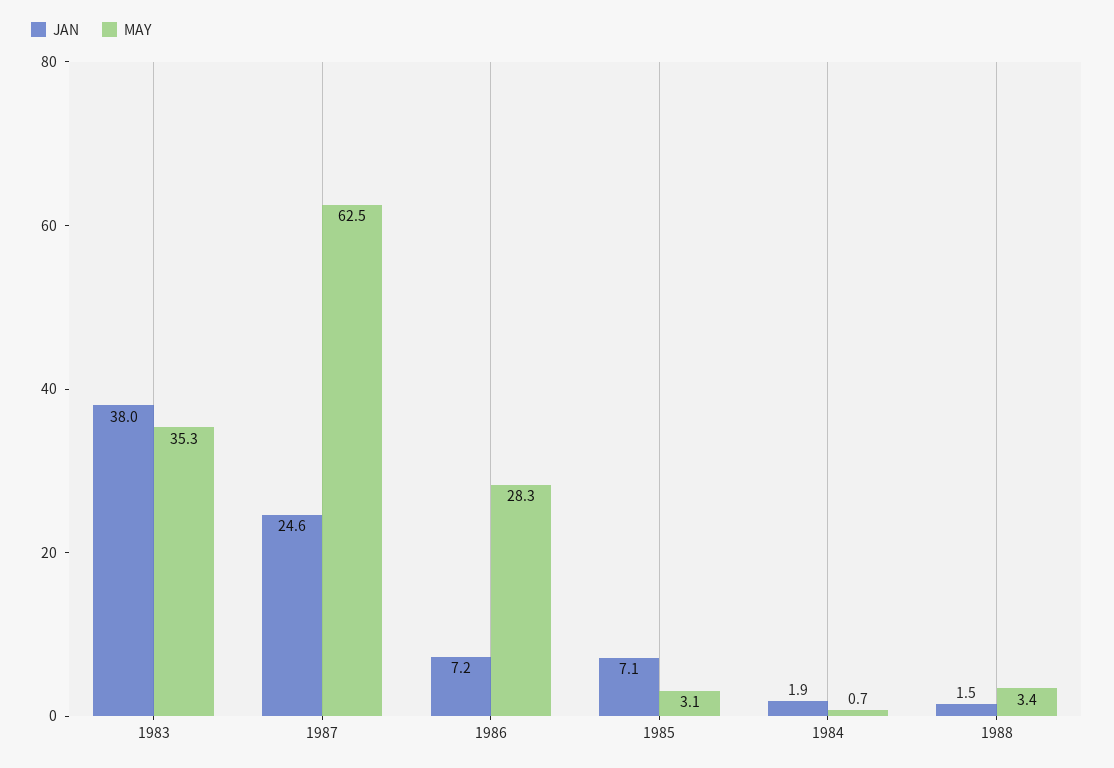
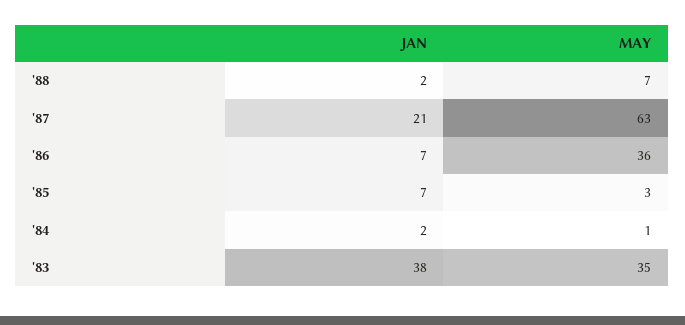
  {
    "JAN": {
      "1983": 38,
-     "1987": 24.6,
+     "1987": 21,
      "1986": 7.2,
      "1985": 7.1,
      "1984": 1.9,
      "1988": 1.5
    },
    "MAY": {
      "1983": 35.3,
      "1987": 62.5,
-     "1986": 28.3,
+     "1986": 36,
      "1985": 3.1,
      "1984": 0.7,
-     "1988": 3.4
+     "1988": 7
    }
  }

